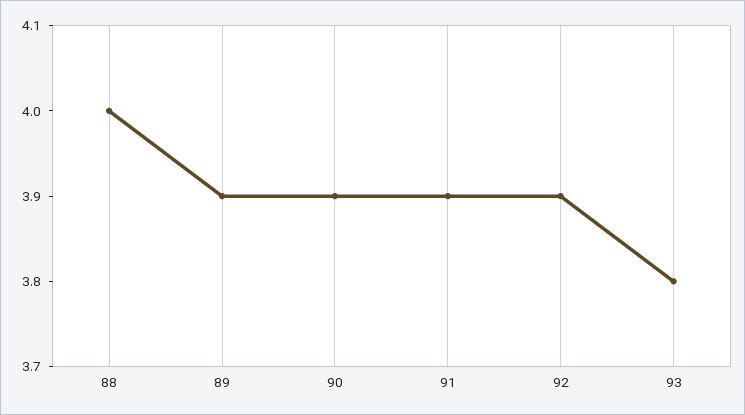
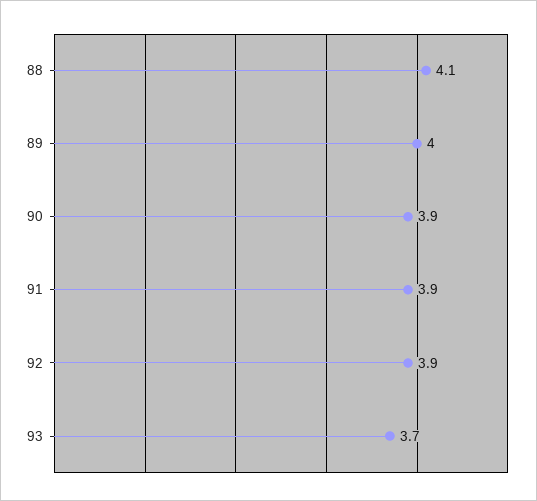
  {
-   "88": 4,
+   "88": 4.1,
-   "89": 3.9,
+   "89": 4,
    "90": 3.9,
    "91": 3.9,
    "92": 3.9,
-   "93": 3.8
+   "93": 3.7
  }

